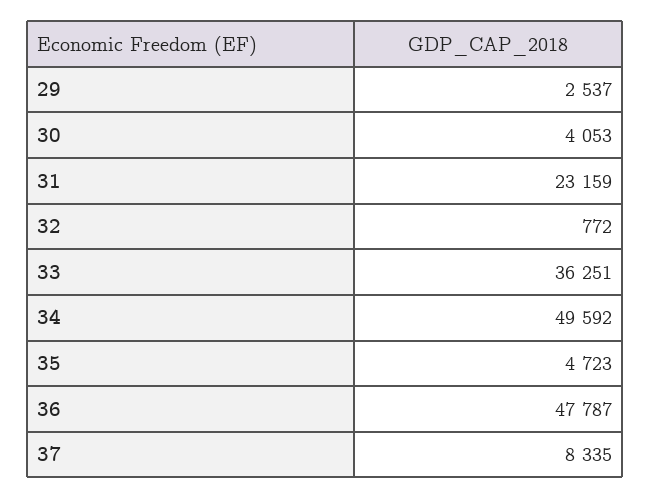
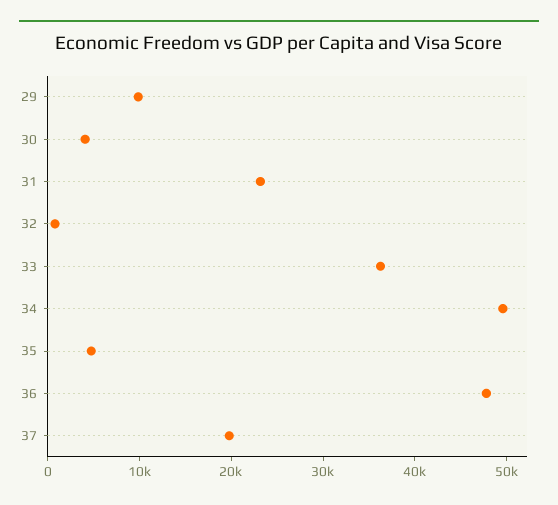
  {
-   "29": 2537,
+   "29": 10000,
    "30": 4053,
    "31": 23159,
    "32": 772,
    "33": 36251,
    "34": 49592,
    "35": 4723,
    "36": 47787,
-   "37": 8335
+   "37": 20000
  }

